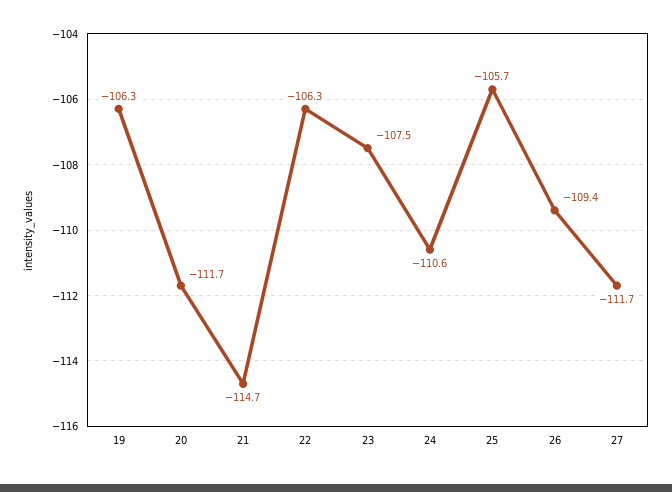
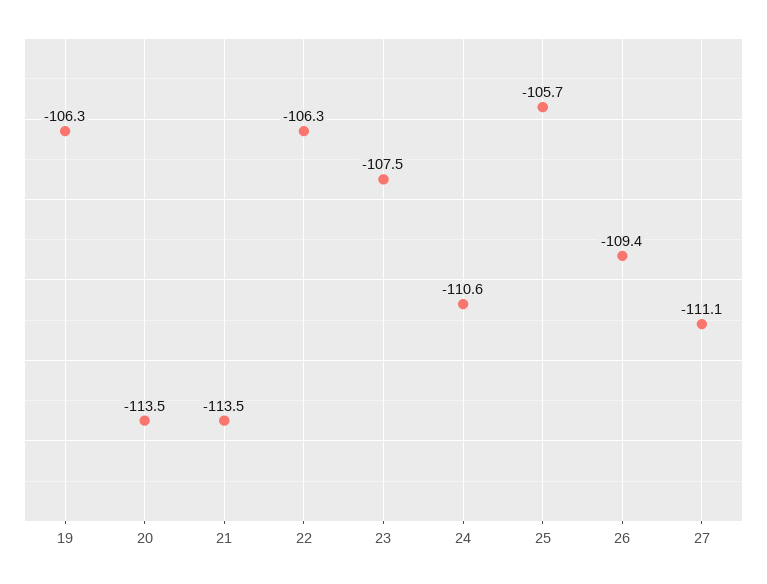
  {
    "19": -106.3,
-   "20": -111.7,
+   "20": -113.5,
-   "21": -114.7,
+   "21": -113.5,
    "22": -106.3,
    "23": -107.5,
    "24": -110.6,
    "25": -105.7,
    "26": -109.4,
-   "27": -111.7
+   "27": -111.1
  }

